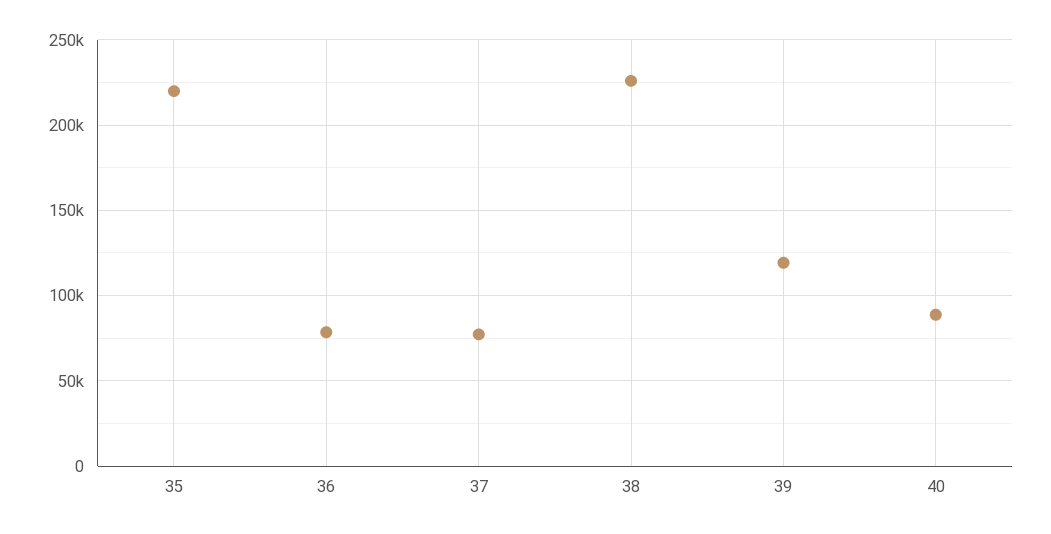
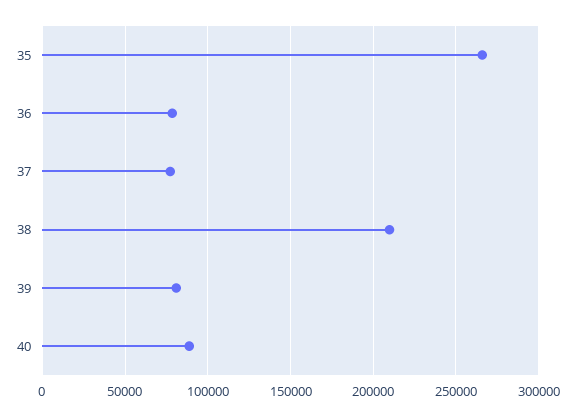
  {
-   "35": 220000,
+   "35": 265000,
    "36": 80000,
    "37": 75000,
-   "38": 225000,
+   "38": 210000,
-   "39": 120000,
+   "39": 80000,
    "40": 90000
  }

